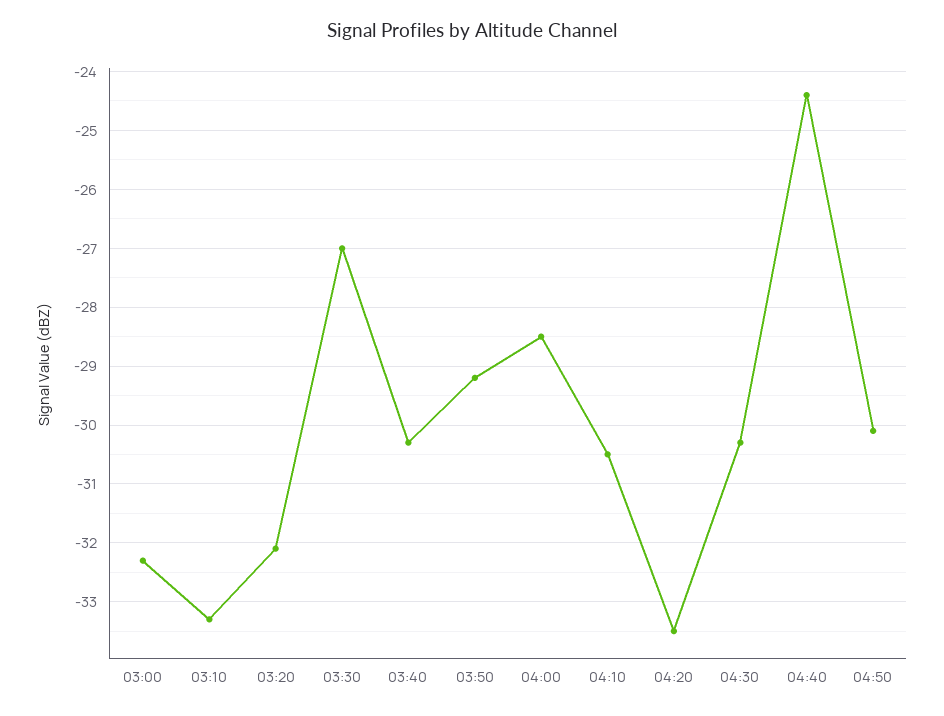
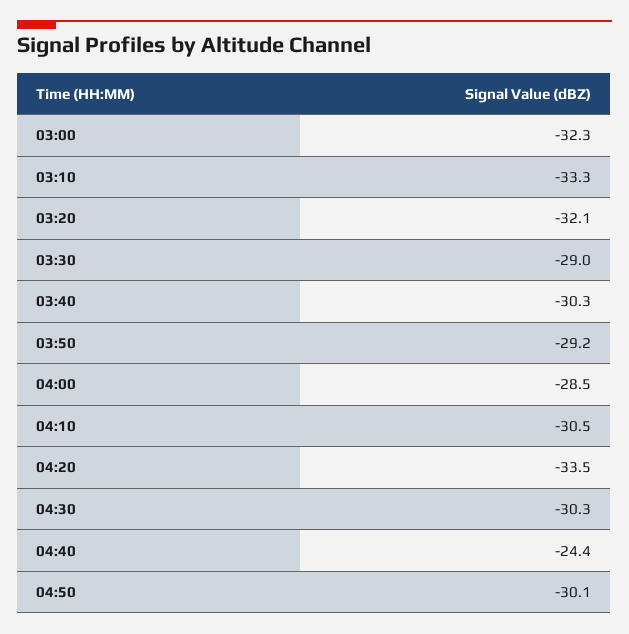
  {
    "03:00": -32.3,
    "03:10": -33.3,
    "03:20": -32.1,
-   "03:30": -27,
+   "03:30": -29,
    "03:40": -30.3,
    "03:50": -29.2,
    "04:00": -28.5,
    "04:10": -30.5,
    "04:20": -33.5,
    "04:30": -30.3,
    "04:40": -24.4,
    "04:50": -30.1
  }

